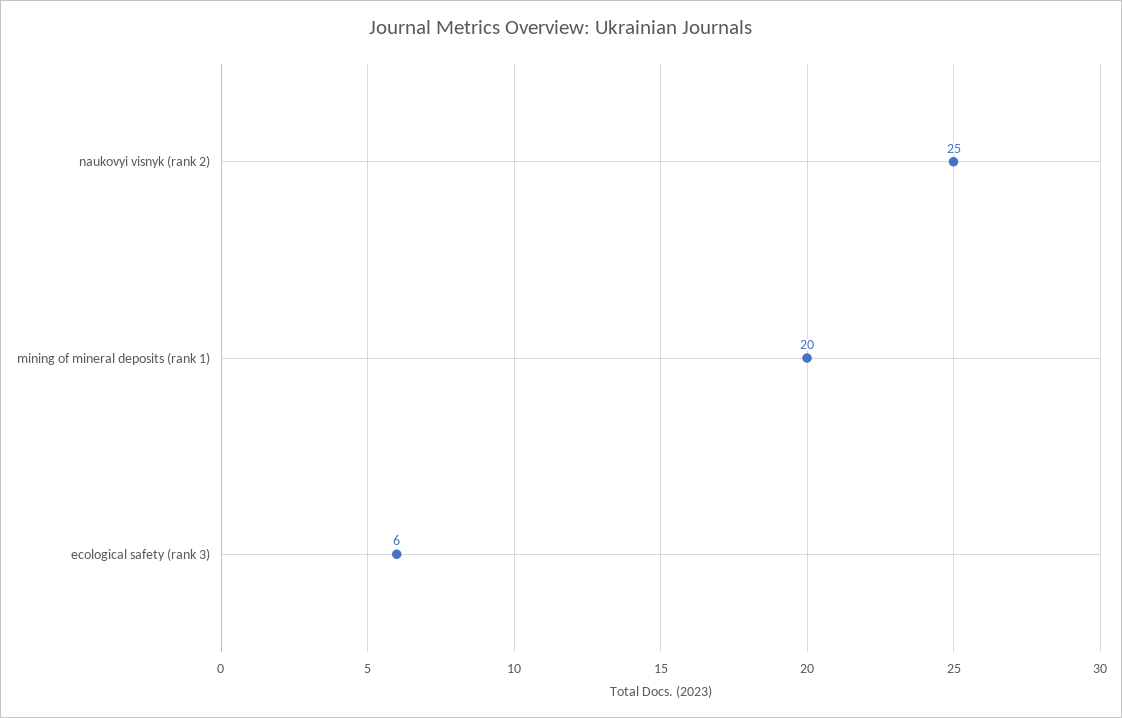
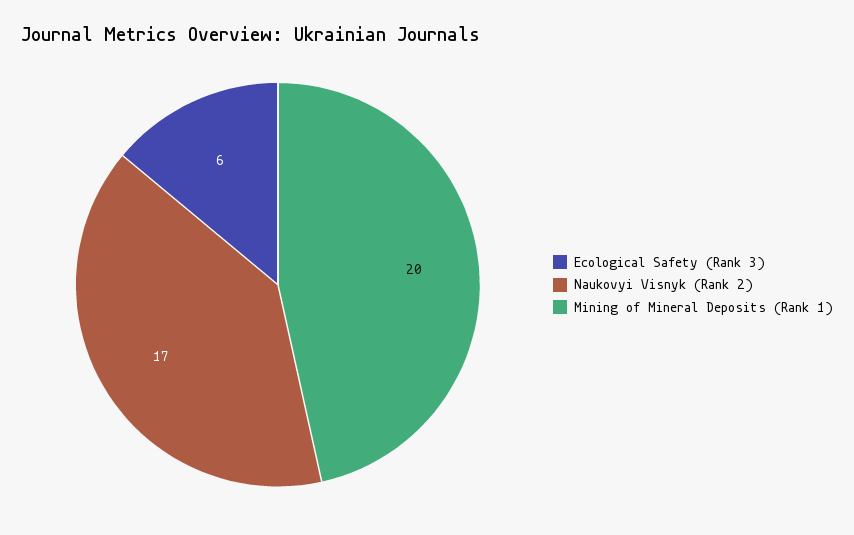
  {
-   "naukovyi visnyk (rank 2)": 25,
+   "naukovyi visnyk (rank 2)": 17,
    "mining of mineral deposits (rank 1)": 20,
    "ecological safety (rank 3)": 6
  }

